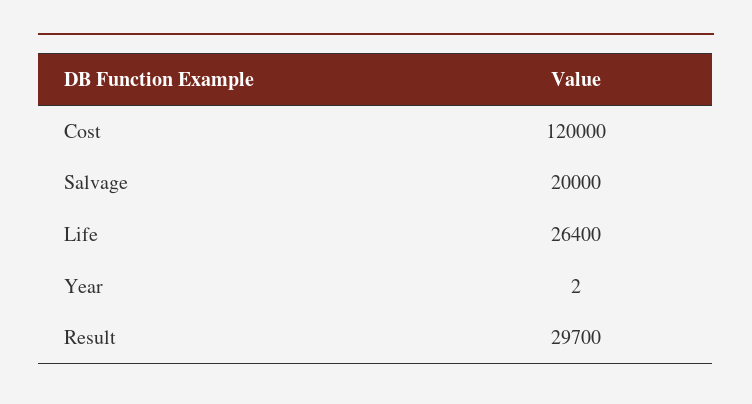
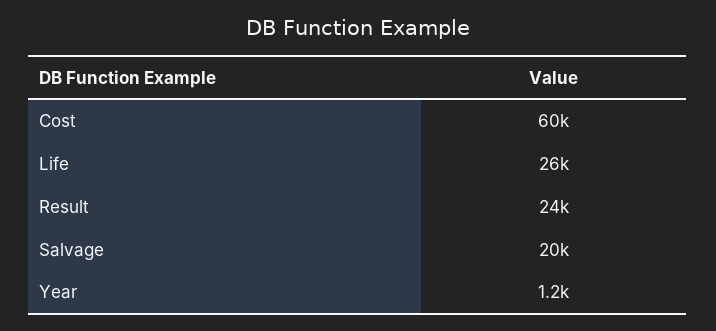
  {
-   "Cost": 120000,
+   "Cost": 60000,
    "Salvage": 20000,
    "Life": 26400,
-   "Year": 2,
+   "Year": 1200,
-   "Result": 29700
+   "Result": 24000
  }

